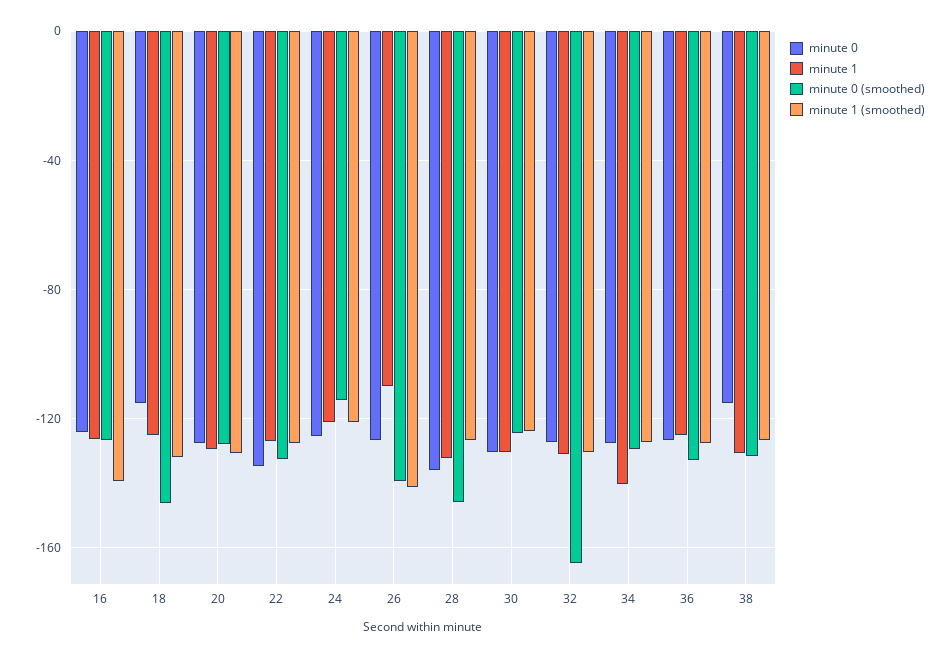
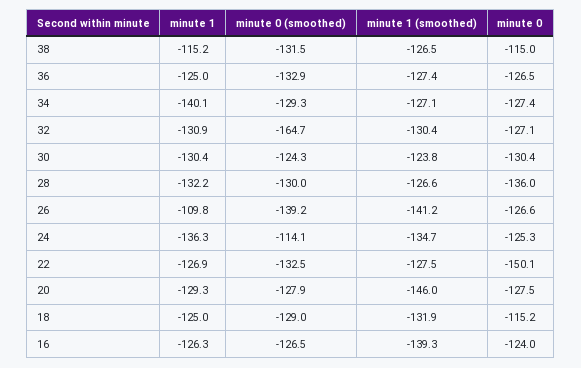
  {
    "minute 0": {
      "16": -124,
      "18": -115.2,
      "20": -127.5,
-     "22": -135,
+     "22": -150.1,
      "24": -125.3,
      "26": -126.6,
      "28": -136,
      "30": -130.4,
      "32": -127.1,
      "34": -127.4,
      "36": -126.5,
      "38": -115
    },
    "minute 1": {
      "16": -126.3,
      "18": -125,
      "20": -129.3,
      "22": -126.9,
-     "24": -120,
+     "24": -136.3,
      "26": -109.8,
      "28": -132.2,
      "30": -130.4,
      "32": -130.9,
      "34": -140.1,
      "36": -125,
-     "38": -130
+     "38": -115.2
    },
    "minute 0 (smoothed)": {
      "16": -126.5,
-     "18": -145,
+     "18": -129,
      "20": -127.9,
      "22": -132.5,
      "24": -114.1,
      "26": -139.2,
-     "28": -145,
+     "28": -130,
      "30": -124.3,
      "32": -164.7,
      "34": -129.3,
      "36": -132.9,
      "38": -131.5
    },
    "minute 1 (smoothed)": {
      "16": -139.3,
      "18": -131.9,
-     "20": -130,
+     "20": -146,
      "22": -127.5,
-     "24": -120,
+     "24": -134.7,
      "26": -141.2,
      "28": -126.6,
      "30": -123.8,
      "32": -130.4,
      "34": -127.1,
      "36": -127.4,
      "38": -126.5
    }
  }

